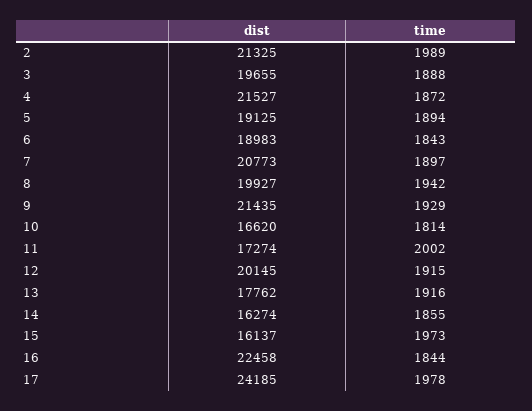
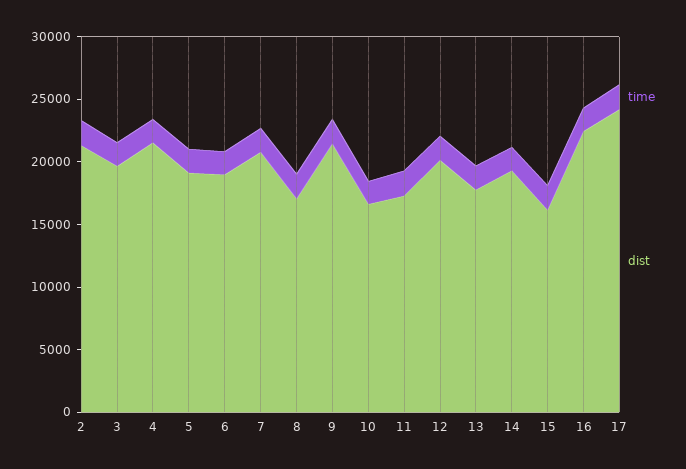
  {
    "dist": {
      "2": 21325,
      "3": 19655,
      "4": 21527,
      "5": 19125,
      "6": 18983,
      "7": 20773,
-     "8": 19927,
+     "8": 17000,
      "9": 21435,
      "10": 16620,
      "11": 17274,
      "12": 20145,
      "13": 17762,
-     "14": 16274,
+     "14": 19000,
      "15": 16137,
      "16": 22458,
      "17": 24185
    },
    "time": {
      "2": 1989,
      "3": 1888,
      "4": 1872,
      "5": 1894,
      "6": 1843,
      "7": 1897,
      "8": 1942,
      "9": 1929,
      "10": 1814,
      "11": 2002,
      "12": 1915,
      "13": 1916,
      "14": 1855,
      "15": 1973,
      "16": 1844,
      "17": 1978
    }
  }

